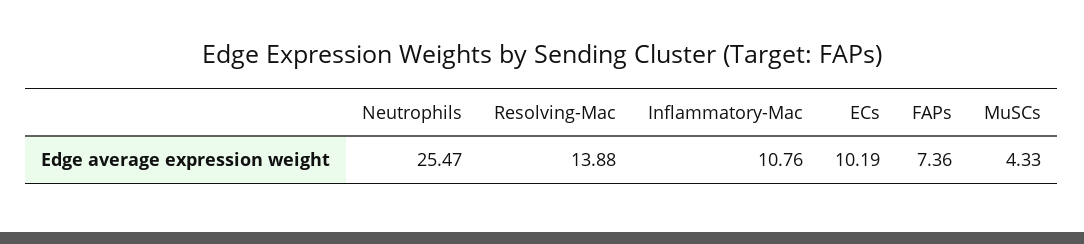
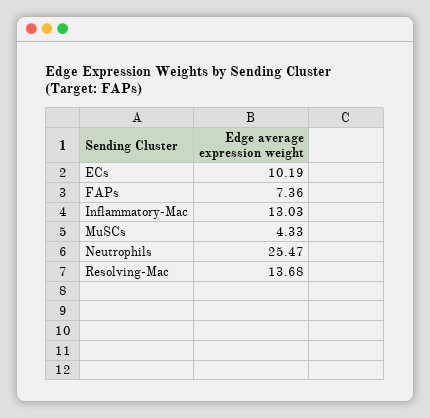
  {
    "Neutrophils": 25.47,
-   "Resolving-Mac": 13.88,
+   "Resolving-Mac": 13.68,
-   "Inflammatory-Mac": 10.76,
+   "Inflammatory-Mac": 13.03,
    "ECs": 10.19,
    "FAPs": 7.36,
    "MuSCs": 4.33
  }

